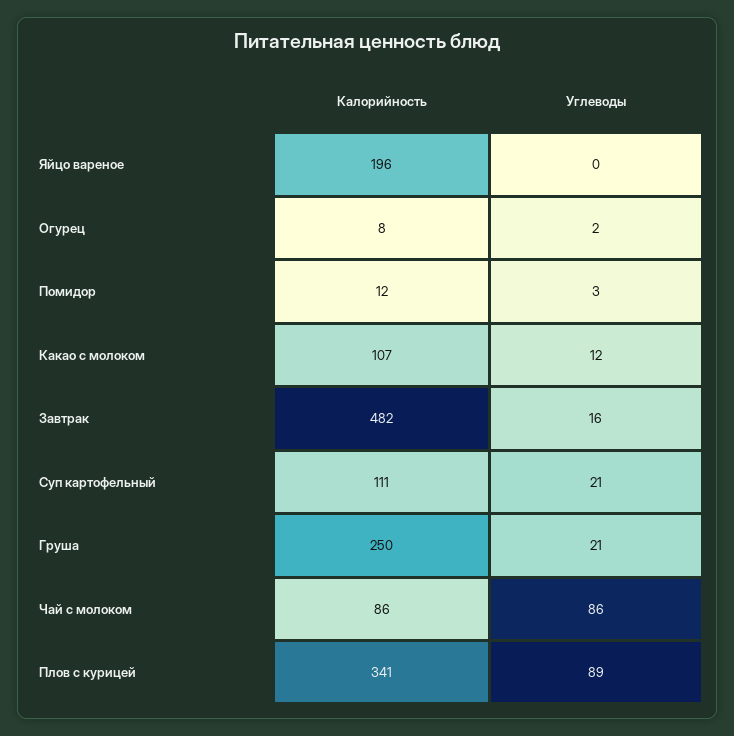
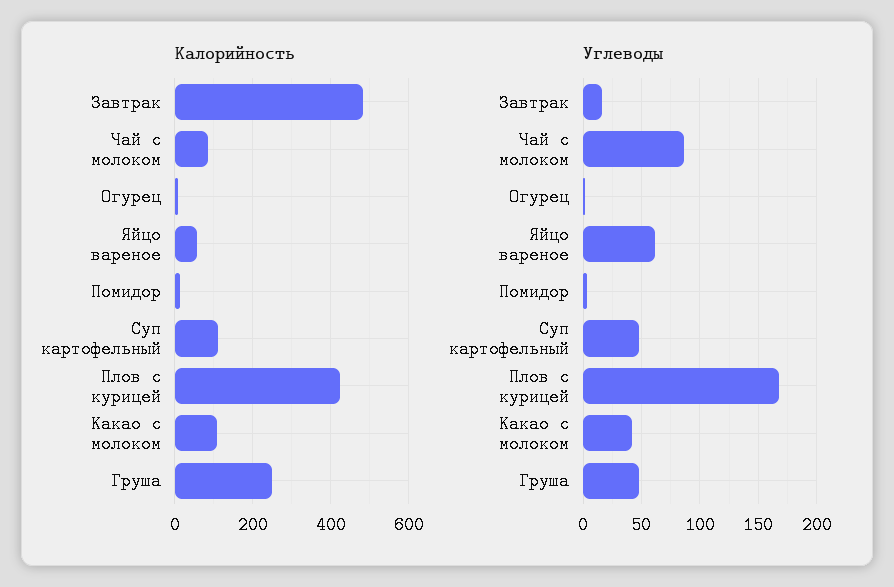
  {
    "Калорийность": {
-     "Яйцо вареное": 196,
+     "Яйцо вареное": 60,
      "Огурец": 8,
      "Помидор": 12,
      "Какао с молоком": 107,
      "Завтрак": 482,
      "Суп картофельный": 111,
      "Груша": 250,
      "Чай с молоком": 86,
-     "Плов с курицей": 341
+     "Плов с курицей": 420
    },
    "Углеводы": {
-     "Яйцо вареное": 0,
+     "Яйцо вареное": 60,
      "Огурец": 2,
      "Помидор": 3,
-     "Какао с молоком": 12,
+     "Какао с молоком": 40,
      "Завтрак": 16,
-     "Суп картофельный": 21,
+     "Суп картофельный": 50,
-     "Груша": 21,
+     "Груша": 50,
      "Чай с молоком": 86,
-     "Плов с курицей": 89
+     "Плов с курицей": 170
    }
  }

